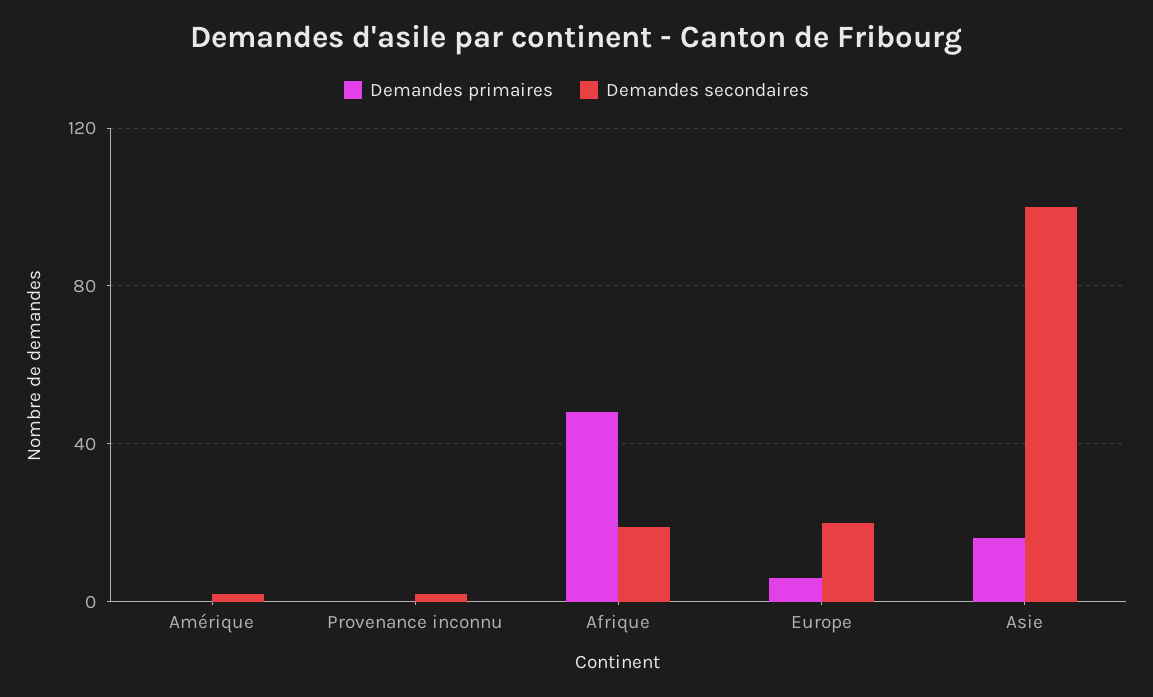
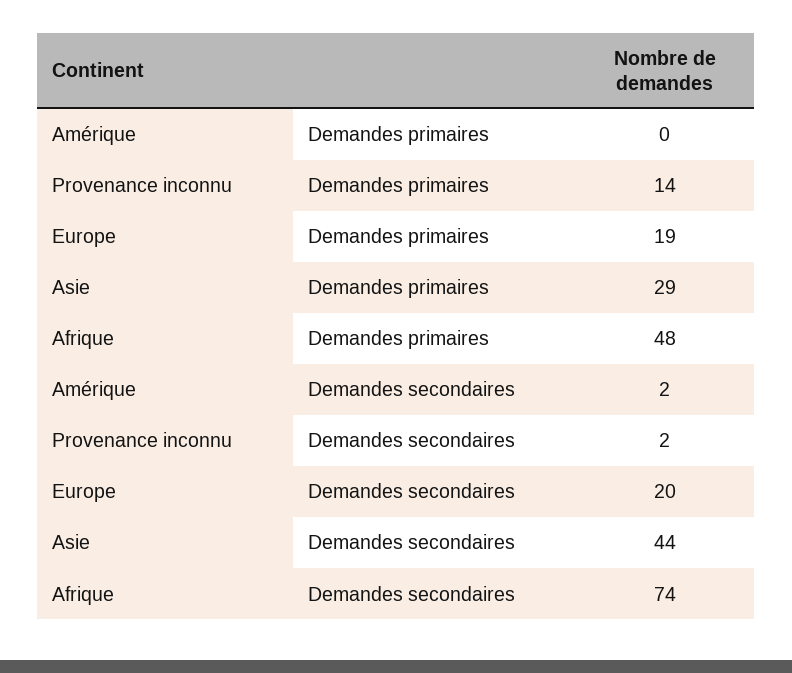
  {
    "Demandes primaires": {
      "Amérique": 0,
-     "Provenance inconnu": 0,
+     "Provenance inconnu": 14,
      "Afrique": 48,
-     "Europe": 5,
+     "Europe": 19,
-     "Asie": 15
+     "Asie": 29
    },
    "Demandes secondaires": {
      "Amérique": 2,
      "Provenance inconnu": 2,
-     "Afrique": 20,
+     "Afrique": 74,
      "Europe": 20,
-     "Asie": 100
+     "Asie": 44
    }
  }

